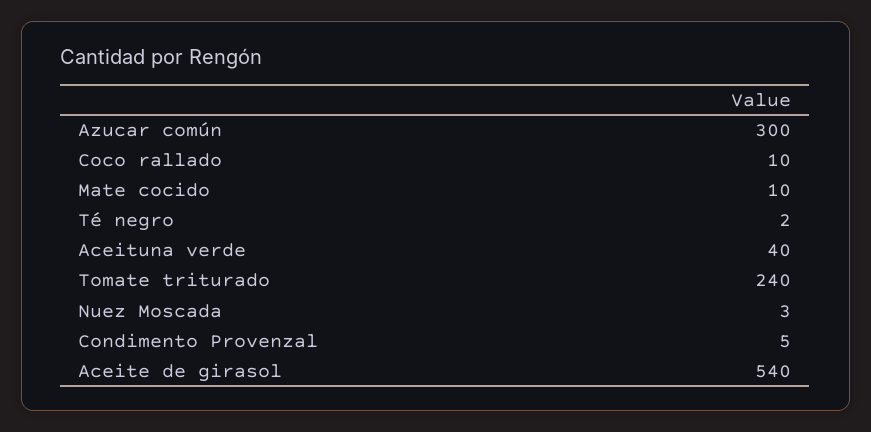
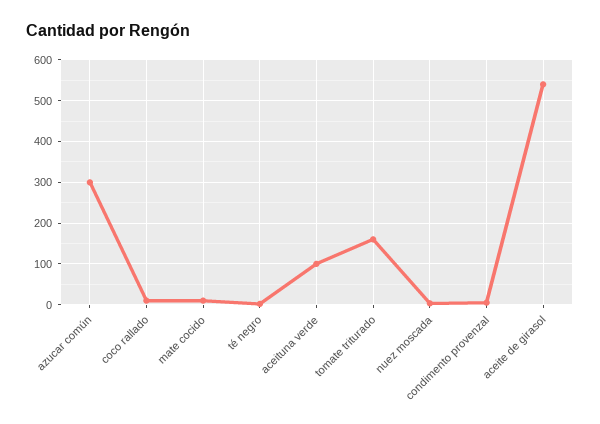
  {
    "Azucar común": 300,
    "Coco rallado": 10,
    "Mate cocido": 10,
    "Té negro": 2,
-   "Aceituna verde": 40,
+   "Aceituna verde": 100,
-   "Tomate triturado": 240,
+   "Tomate triturado": 160,
    "Nuez Moscada": 3,
    "Condimento Provenzal": 5,
    "Aceite de girasol": 540
  }

